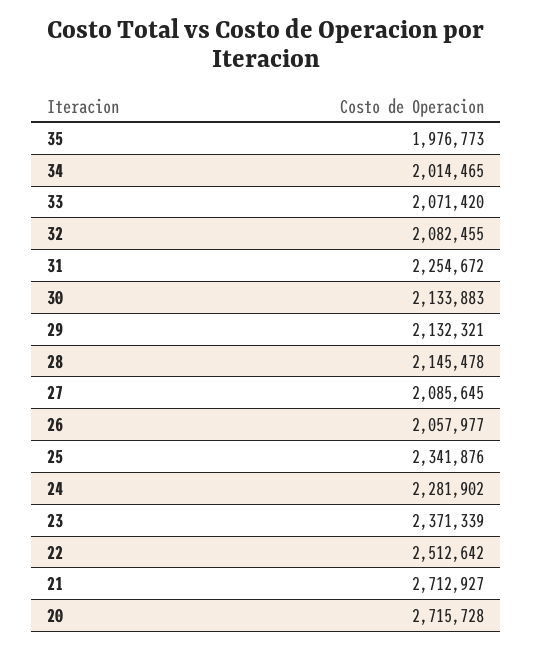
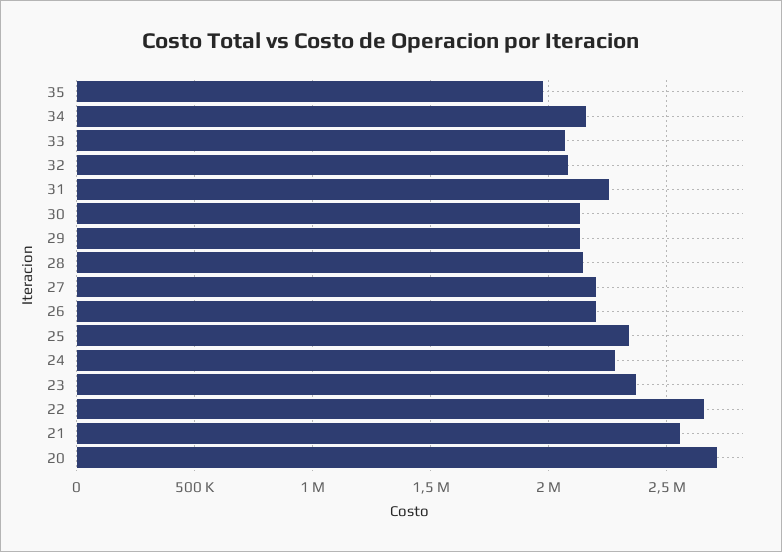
  {
    "35": 1976773,
-   "34": 2014465,
+   "34": 2150000,
    "33": 2071420,
    "32": 2082455,
    "31": 2254672,
    "30": 2133883,
    "29": 2132321,
    "28": 2145478,
-   "27": 2085645,
+   "27": 2200000,
-   "26": 2057977,
+   "26": 2200000,
    "25": 2341876,
    "24": 2281902,
    "23": 2371339,
-   "22": 2512642,
+   "22": 2650000,
-   "21": 2712927,
+   "21": 2550000,
    "20": 2715728
  }

